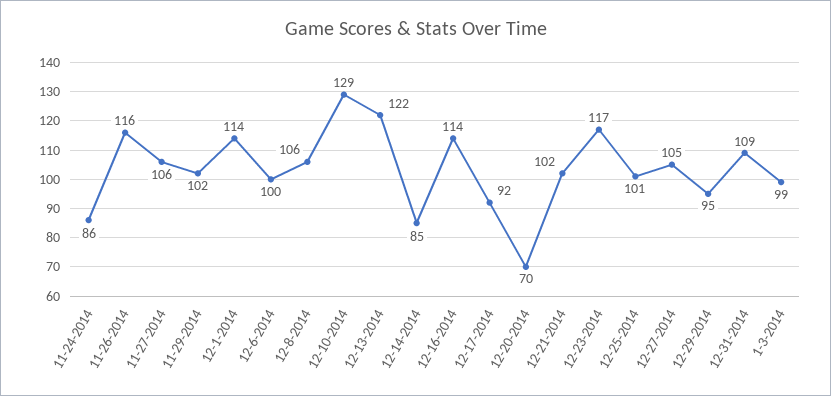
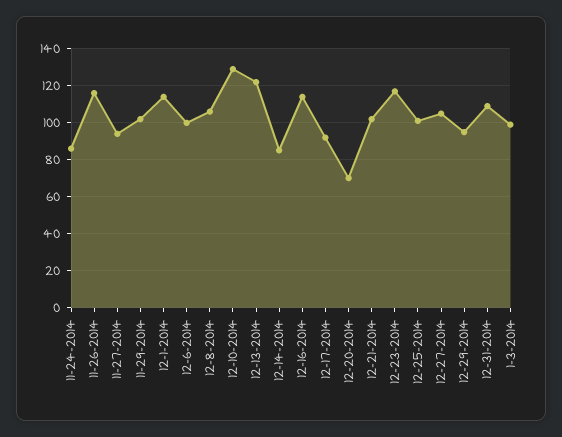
  {
    "11-24-2014": 86,
    "11-26-2014": 116,
-   "11-27-2014": 106,
+   "11-27-2014": 95,
    "11-29-2014": 102,
    "12-1-2014": 114,
    "12-6-2014": 100,
    "12-8-2014": 106,
    "12-10-2014": 129,
    "12-13-2014": 122,
    "12-14-2014": 85,
    "12-16-2014": 114,
    "12-17-2014": 92,
    "12-20-2014": 70,
    "12-21-2014": 102,
    "12-23-2014": 117,
    "12-25-2014": 101,
    "12-27-2014": 105,
    "12-29-2014": 95,
    "12-31-2014": 109,
    "1-3-2014": 99
  }

